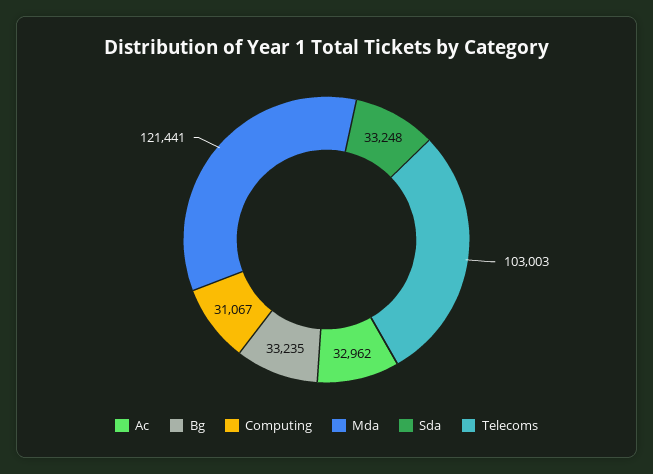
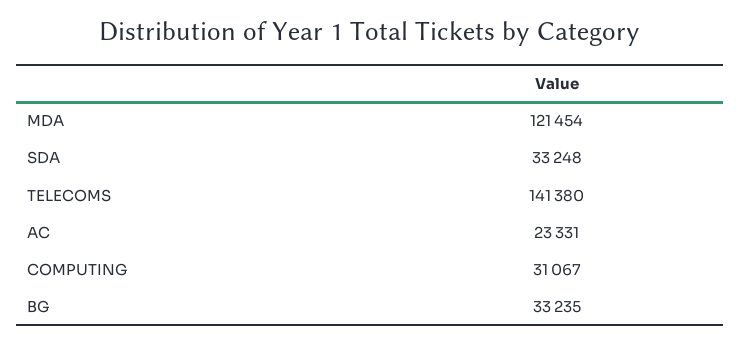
  {
-   "Ac": 32962,
+   "Ac": 23331,
    "Bg": 33235,
    "Computing": 31067,
-   "Mda": 121441,
+   "Mda": 121454,
    "Sda": 33248,
-   "Telecoms": 103003
+   "Telecoms": 141380
  }

